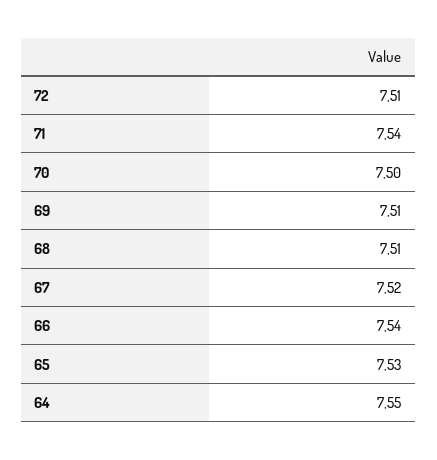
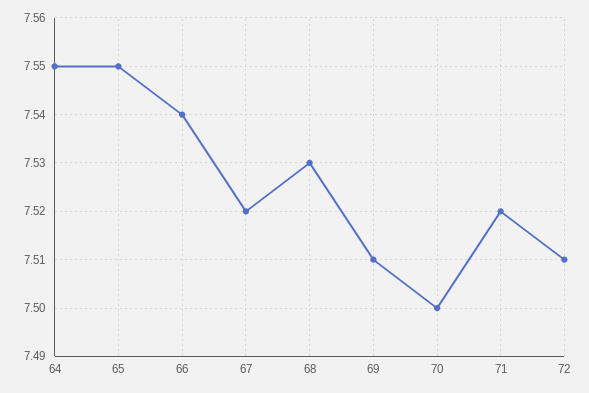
  {
    "72": 7.51,
-   "71": 7.54,
+   "71": 7.52,
    "70": 7.5,
    "69": 7.51,
-   "68": 7.51,
+   "68": 7.53,
    "67": 7.52,
    "66": 7.54,
-   "65": 7.53,
+   "65": 7.55,
    "64": 7.55
  }

